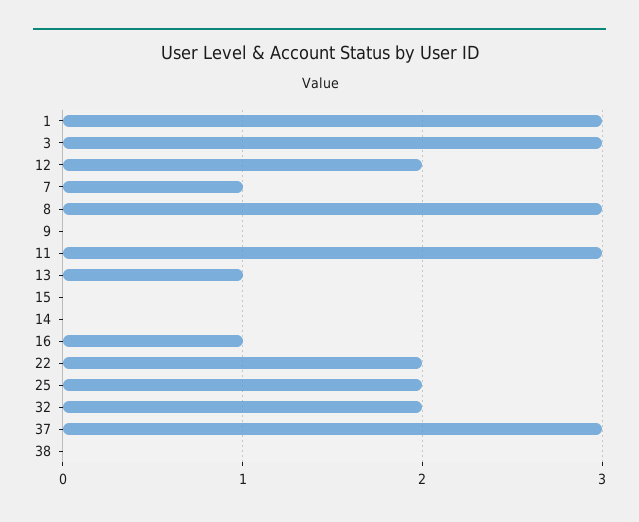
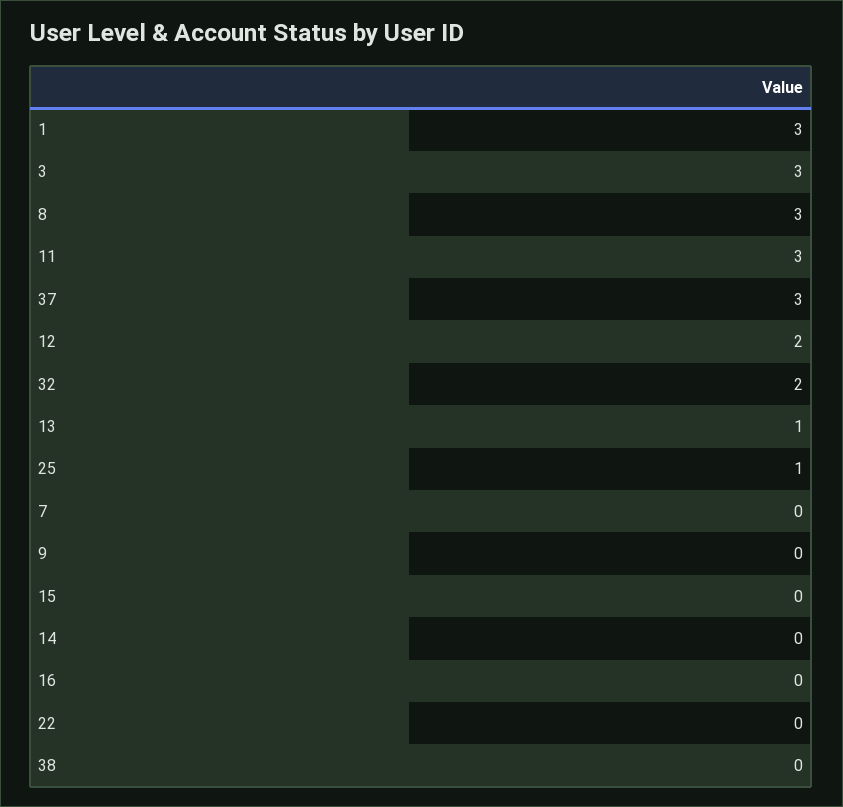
  {
    "1": 3,
    "3": 3,
    "12": 2,
-   "7": 1,
+   "7": 0,
    "8": 3,
    "9": 0,
    "11": 3,
    "13": 1,
    "15": 0,
    "14": 0,
-   "16": 1,
+   "16": 0,
-   "22": 2,
+   "22": 0,
-   "25": 2,
+   "25": 1,
    "32": 2,
    "37": 3,
    "38": 0
  }

